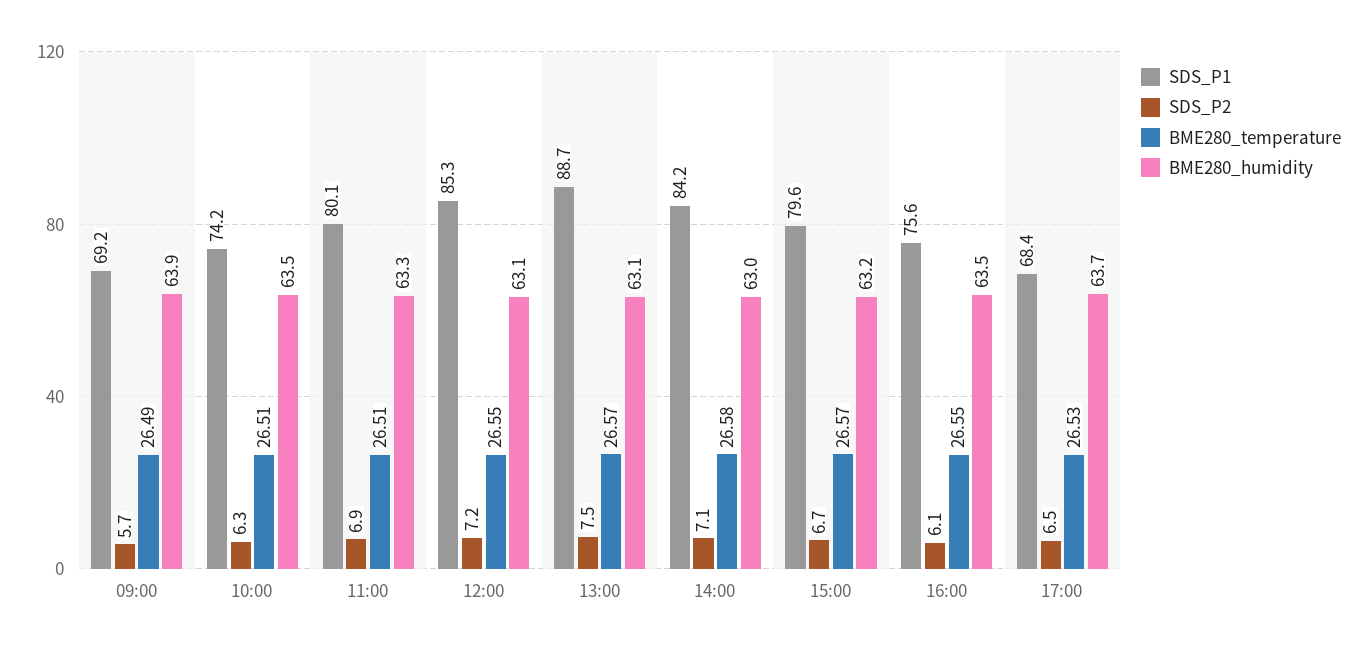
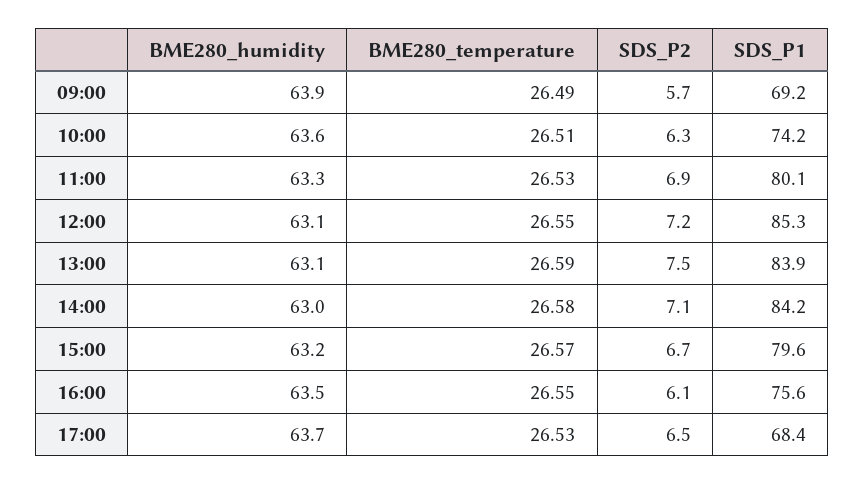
  {
    "SDS_P1": {
      "09:00": 69.2,
      "10:00": 74.2,
      "11:00": 80.1,
      "12:00": 85.3,
-     "13:00": 88.7,
+     "13:00": 83.9,
      "14:00": 84.2,
      "15:00": 79.6,
      "16:00": 75.6,
      "17:00": 68.4
    },
    "SDS_P2": {
      "09:00": 5.7,
      "10:00": 6.3,
      "11:00": 6.9,
      "12:00": 7.2,
      "13:00": 7.5,
      "14:00": 7.1,
      "15:00": 6.7,
      "16:00": 6.1,
      "17:00": 6.5
    },
    "BME280_temperature": {
      "09:00": 26.49,
      "10:00": 26.51,
-     "11:00": 26.51,
+     "11:00": 26.53,
      "12:00": 26.55,
-     "13:00": 26.57,
+     "13:00": 26.59,
      "14:00": 26.58,
      "15:00": 26.57,
      "16:00": 26.55,
      "17:00": 26.53
    },
    "BME280_humidity": {
      "09:00": 63.9,
-     "10:00": 63.5,
+     "10:00": 63.6,
      "11:00": 63.3,
      "12:00": 63.1,
      "13:00": 63.1,
      "14:00": 63,
      "15:00": 63.2,
      "16:00": 63.5,
      "17:00": 63.7
    }
  }

